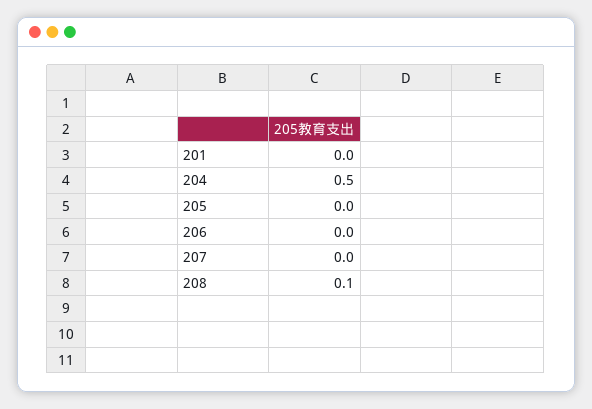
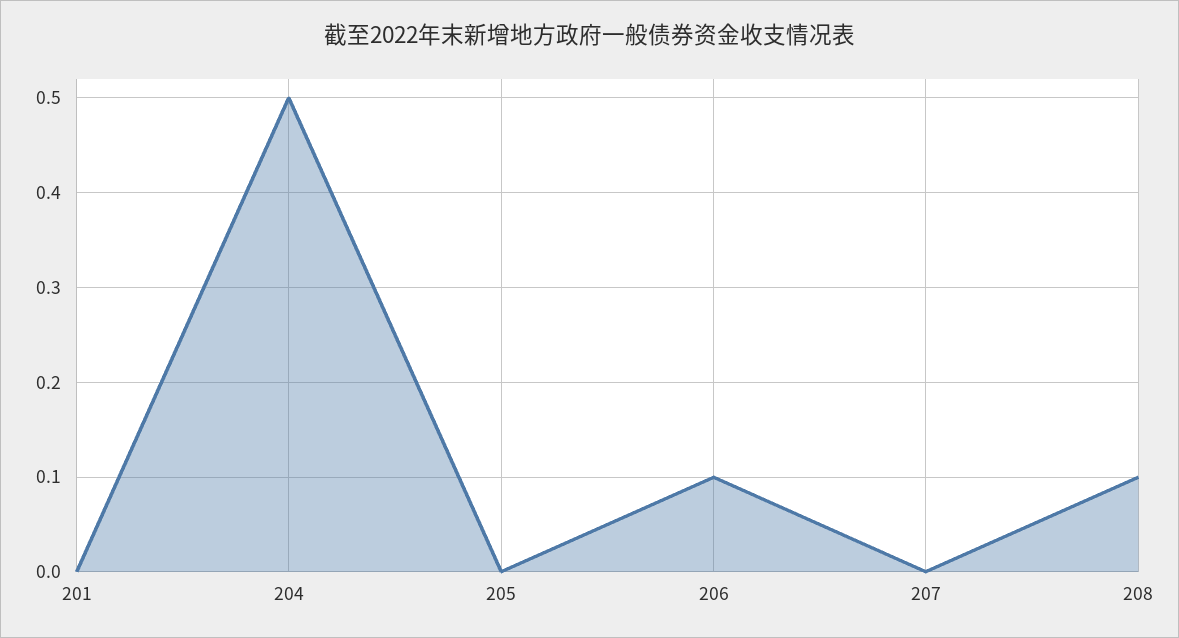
  {
    "201": 0,
    "204": 0.5,
    "205": 0,
-   "206": 0,
+   "206": 0.1,
    "207": 0,
    "208": 0.1
  }

